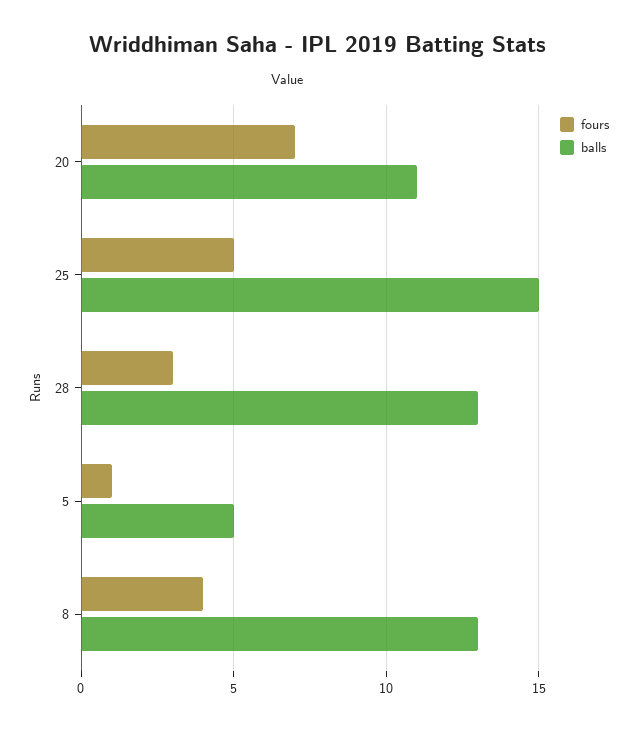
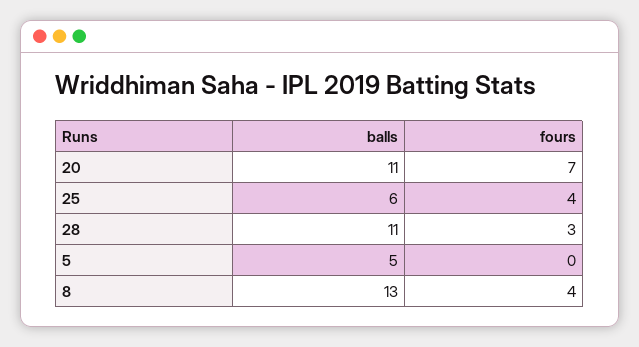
  {
    "fours": {
      "20": 7,
-     "25": 5,
+     "25": 4,
      "28": 3,
-     "5": 1,
+     "5": 0,
      "8": 4
    },
    "balls": {
      "20": 11,
-     "25": 15,
+     "25": 6,
-     "28": 13,
+     "28": 11,
      "5": 5,
      "8": 13
    }
  }

